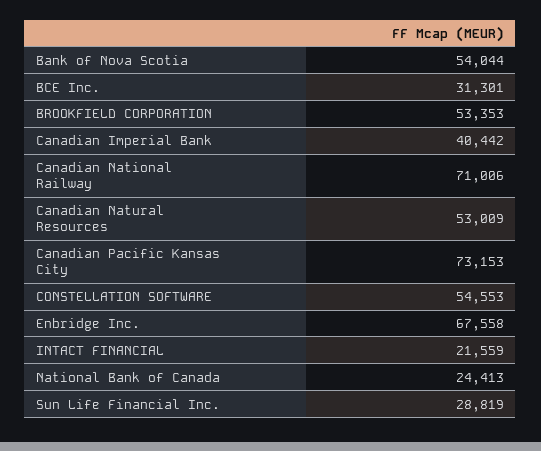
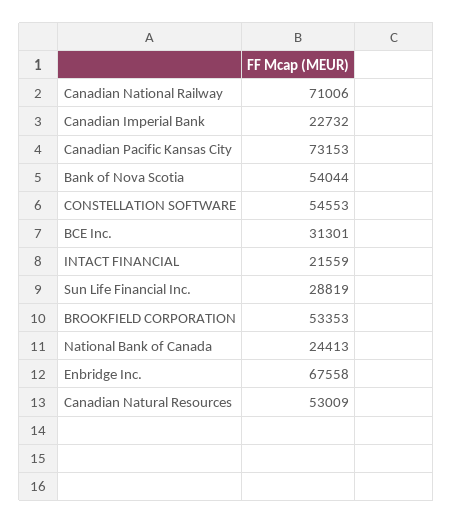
  {
    "Bank of Nova Scotia": 54044,
    "BCE Inc.": 31301,
    "BROOKFIELD CORPORATION": 53353,
-   "Canadian Imperial Bank": 40442,
+   "Canadian Imperial Bank": 22732,
    "Canadian National Railway": 71006,
    "Canadian Natural Resources": 53009,
    "Canadian Pacific Kansas City": 73153,
    "CONSTELLATION SOFTWARE": 54553,
    "Enbridge Inc.": 67558,
    "INTACT FINANCIAL": 21559,
    "National Bank of Canada": 24413,
    "Sun Life Financial Inc.": 28819
  }

